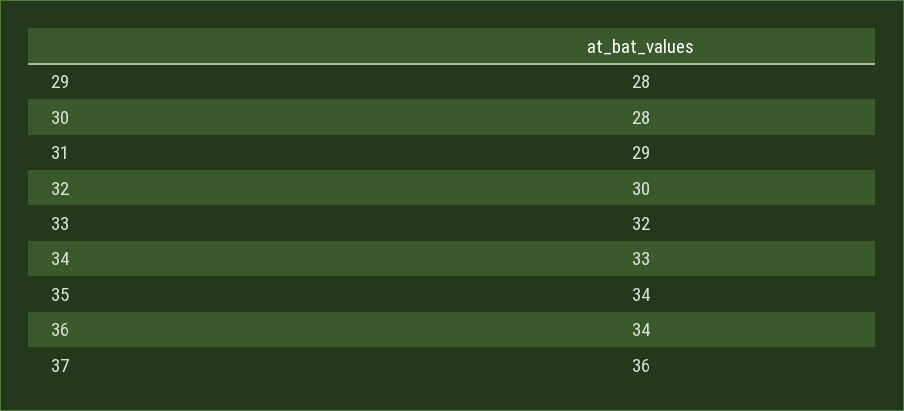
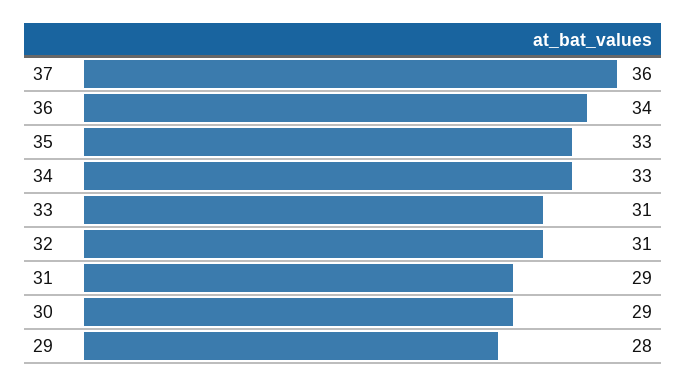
  {
    "29": 28,
-   "30": 28,
+   "30": 29,
    "31": 29,
-   "32": 30,
+   "32": 31,
-   "33": 32,
+   "33": 31,
    "34": 33,
-   "35": 34,
+   "35": 33,
    "36": 34,
    "37": 36
  }

